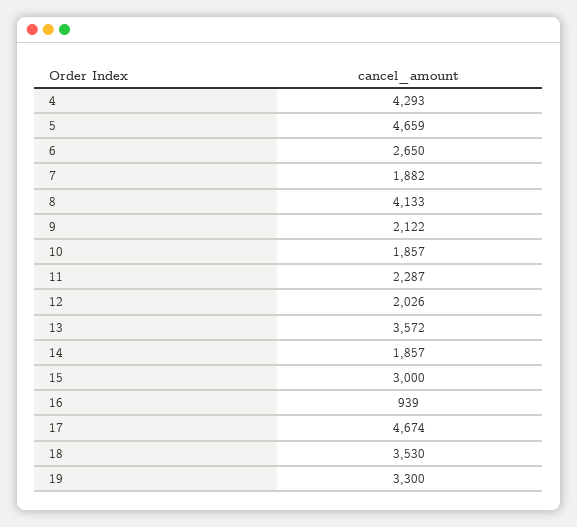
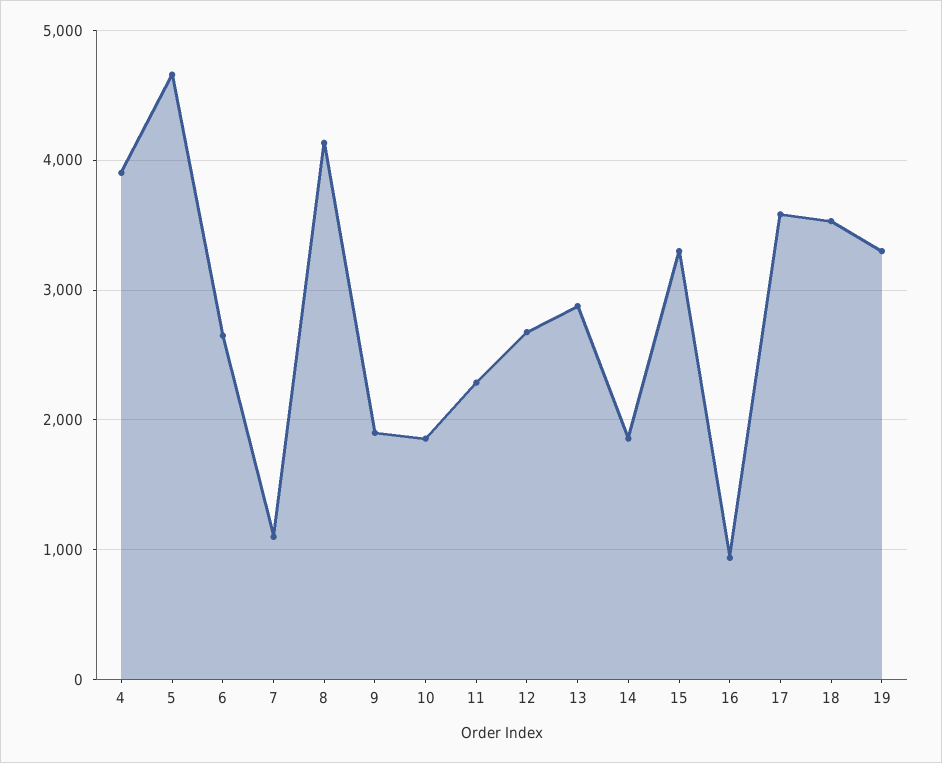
  {
-   "4": 4293,
+   "4": 3900,
    "5": 4659,
    "6": 2650,
-   "7": 1882,
+   "7": 1100,
    "8": 4133,
-   "9": 2122,
+   "9": 1900,
    "10": 1857,
    "11": 2287,
-   "12": 2026,
+   "12": 2700,
-   "13": 3572,
+   "13": 2900,
    "14": 1857,
-   "15": 3000,
+   "15": 3300,
    "16": 939,
-   "17": 4674,
+   "17": 3600,
    "18": 3530,
    "19": 3300
  }

